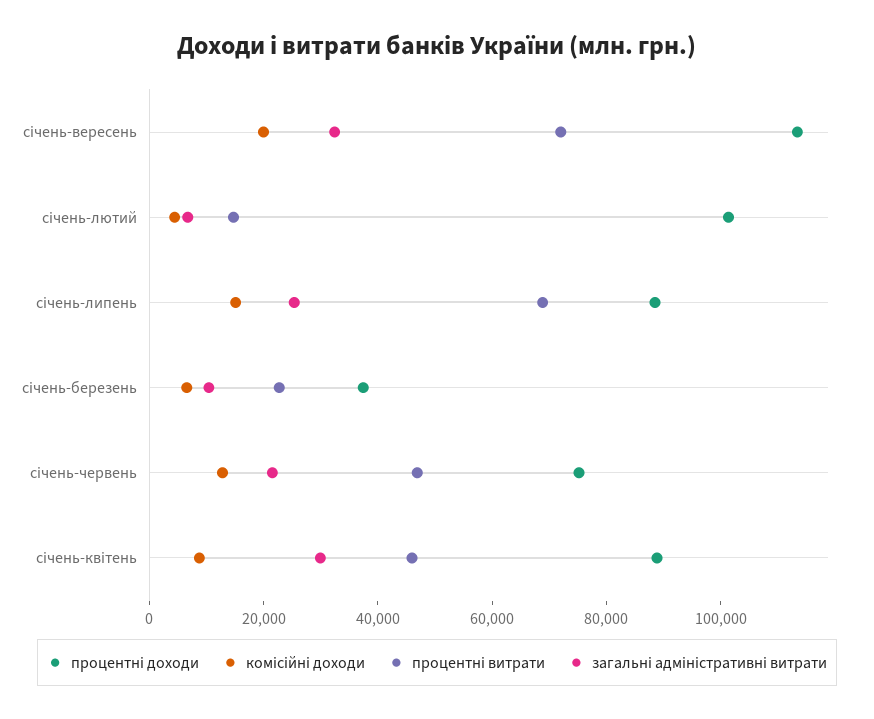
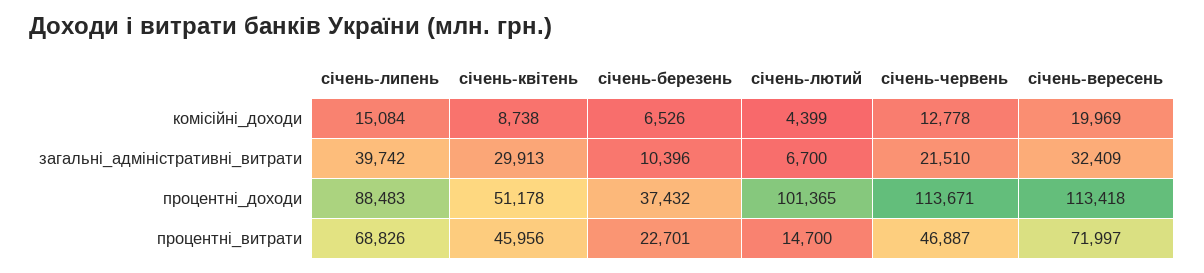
  {
    "процентні доходи": {
      "січень-вересень": 113418,
      "січень-лютий": 101365,
      "січень-липень": 88483,
      "січень-березень": 37432,
-     "січень-червень": 75000,
+     "січень-червень": 113671,
-     "січень-квітень": 90000
+     "січень-квітень": 51178
    },
    "комісійні доходи": {
      "січень-вересень": 19969,
      "січень-лютий": 4399,
      "січень-липень": 15084,
      "січень-березень": 6526,
      "січень-червень": 12778,
      "січень-квітень": 8738
    },
    "процентні витрати": {
      "січень-вересень": 71997,
      "січень-лютий": 14700,
      "січень-липень": 68826,
      "січень-березень": 22701,
      "січень-червень": 46887,
      "січень-квітень": 45956
    },
    "загальні адміністративні витрати": {
      "січень-вересень": 32409,
      "січень-лютий": 6700,
-     "січень-липень": 25000,
+     "січень-липень": 39742,
      "січень-березень": 10396,
      "січень-червень": 21510,
      "січень-квітень": 29913
    }
  }

